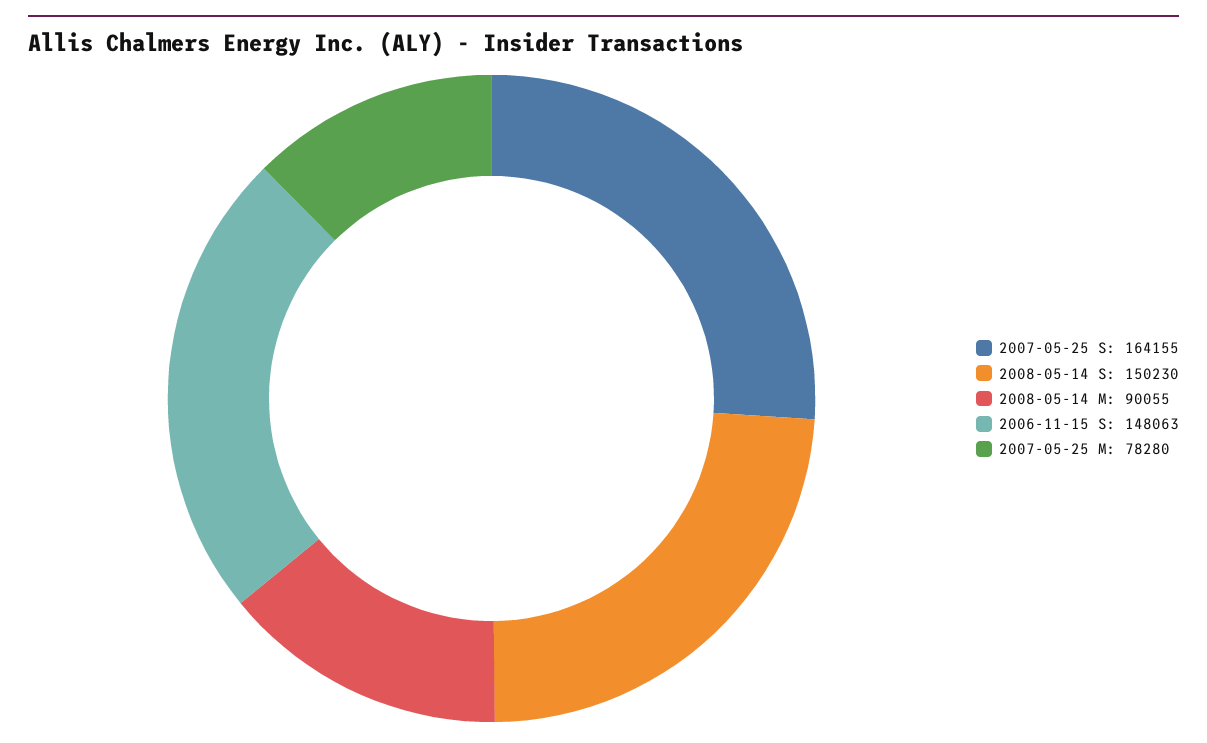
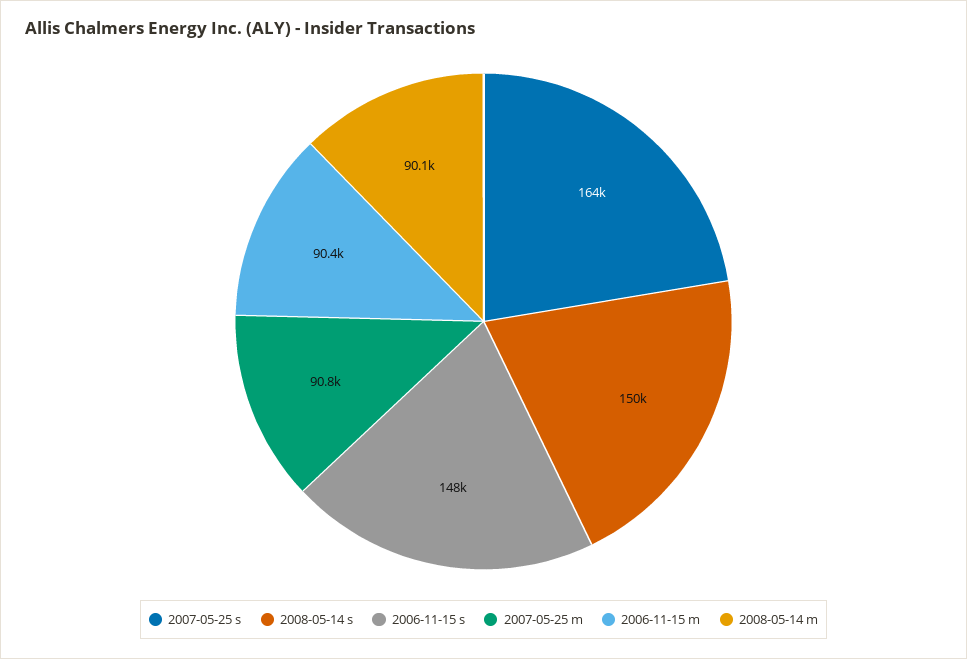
  {
    "2007-05-25 S": 164155,
    "2008-05-14 S": 150230,
    "2008-05-14 M": 90055,
    "2006-11-15 S": 148063,
-   "2007-05-25 M": 78280
+   "2007-05-25 M": 90800,
+   "2006-11-15 m": 90400
  }

